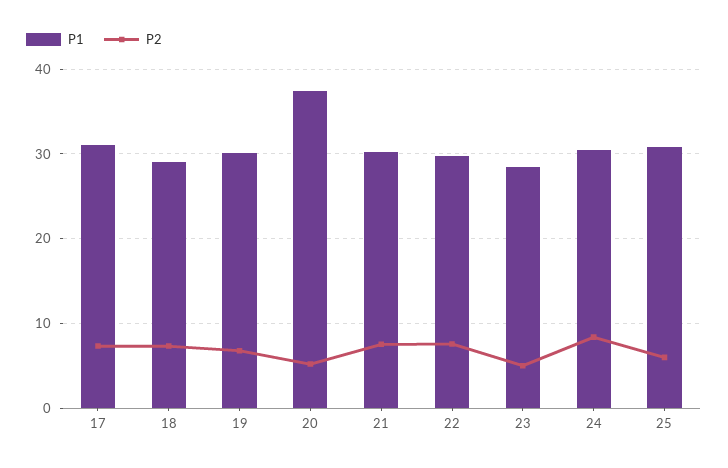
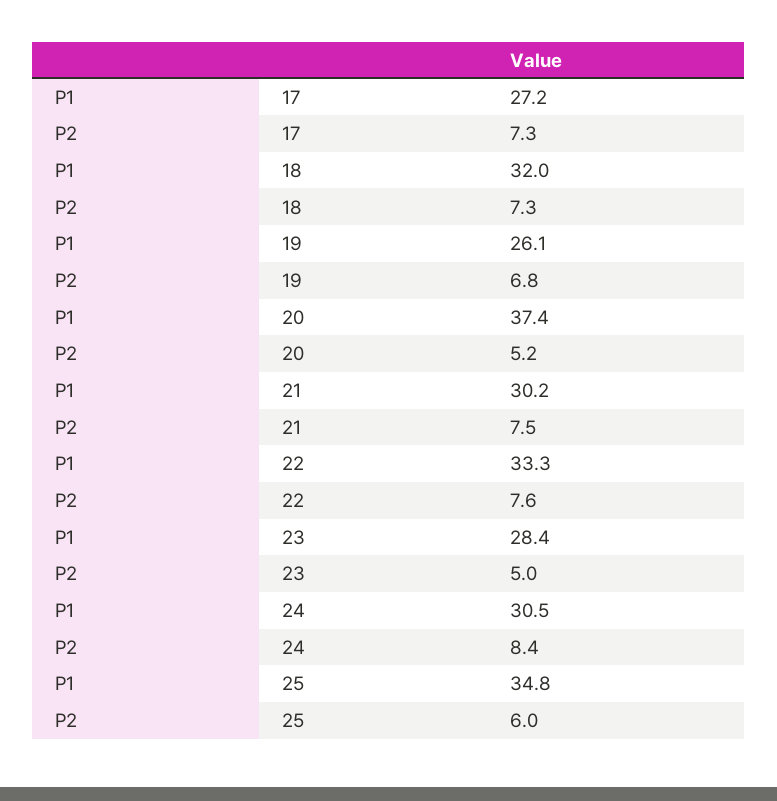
  {
    "P1": {
-     "17": 31,
+     "17": 27.2,
-     "18": 29,
+     "18": 32,
-     "19": 30,
+     "19": 26.1,
      "20": 37.4,
      "21": 30.2,
-     "22": 30,
+     "22": 33.3,
      "23": 28.4,
      "24": 30.5,
-     "25": 31
+     "25": 34.8
    },
    "P2": {
      "17": 7.3,
      "18": 7.3,
      "19": 6.8,
      "20": 5.2,
      "21": 7.5,
      "22": 7.6,
      "23": 5,
      "24": 8.4,
      "25": 6
    }
  }

